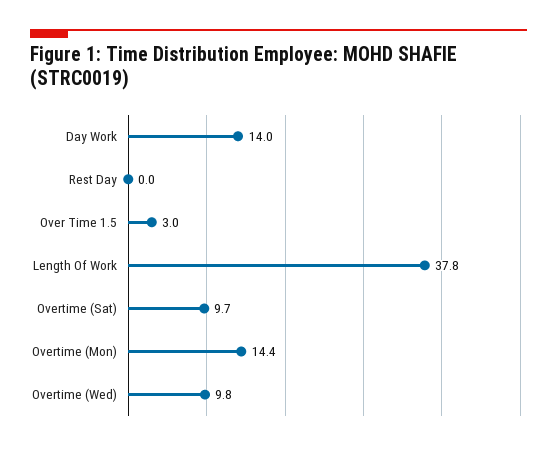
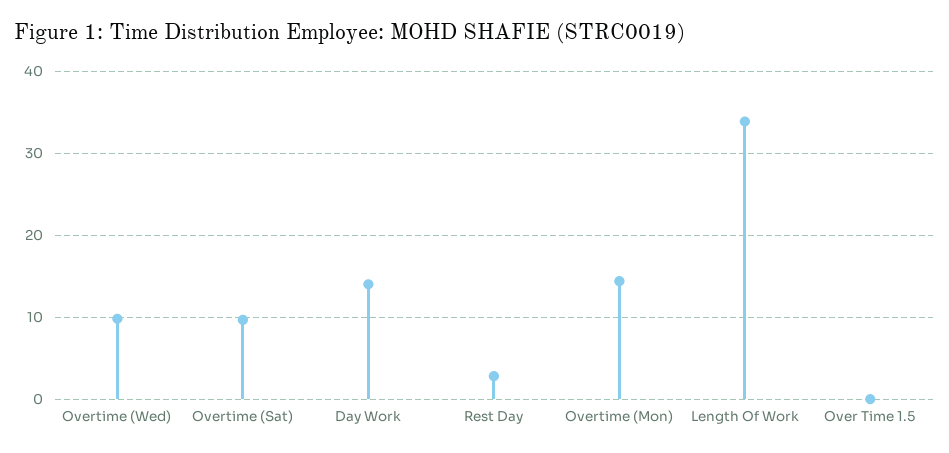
  {
    "Day Work": 14,
-   "Rest Day": 0,
+   "Rest Day": 3,
-   "Over Time 1.5": 3,
+   "Over Time 1.5": 0,
-   "Length Of Work": 37.8,
+   "Length Of Work": 34,
    "Overtime (Sat)": 9.7,
    "Overtime (Mon)": 14.4,
    "Overtime (Wed)": 9.8
  }

